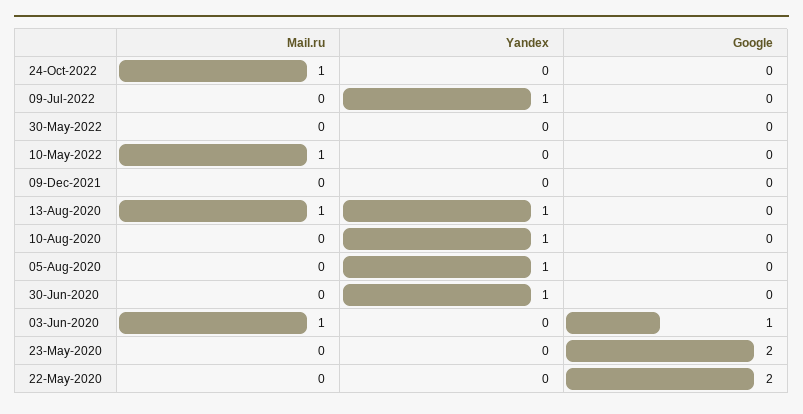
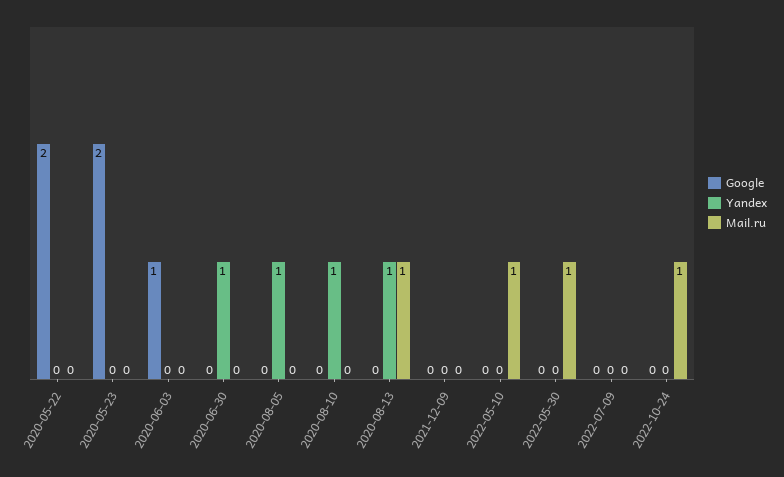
  {
    "Mail.ru": {
      "24-Oct-2022": 1,
      "09-Jul-2022": 0,
-     "30-May-2022": 0,
+     "30-May-2022": 1,
      "10-May-2022": 1,
      "09-Dec-2021": 0,
      "13-Aug-2020": 1,
      "10-Aug-2020": 0,
      "05-Aug-2020": 0,
      "30-Jun-2020": 0,
-     "03-Jun-2020": 1,
+     "03-Jun-2020": 0,
      "23-May-2020": 0,
      "22-May-2020": 0
    },
    "Yandex": {
      "24-Oct-2022": 0,
-     "09-Jul-2022": 1,
+     "09-Jul-2022": 0,
      "30-May-2022": 0,
      "10-May-2022": 0,
      "09-Dec-2021": 0,
      "13-Aug-2020": 1,
      "10-Aug-2020": 1,
      "05-Aug-2020": 1,
      "30-Jun-2020": 1,
      "03-Jun-2020": 0,
      "23-May-2020": 0,
      "22-May-2020": 0
    },
    "Google": {
      "24-Oct-2022": 0,
      "09-Jul-2022": 0,
      "30-May-2022": 0,
      "10-May-2022": 0,
      "09-Dec-2021": 0,
      "13-Aug-2020": 0,
      "10-Aug-2020": 0,
      "05-Aug-2020": 0,
      "30-Jun-2020": 0,
      "03-Jun-2020": 1,
      "23-May-2020": 2,
      "22-May-2020": 2
    }
  }

